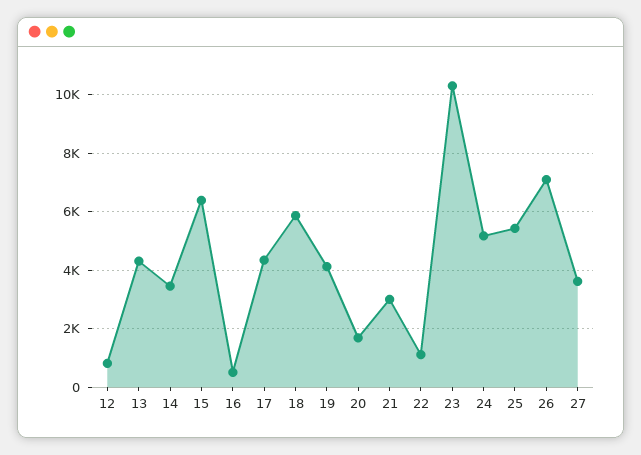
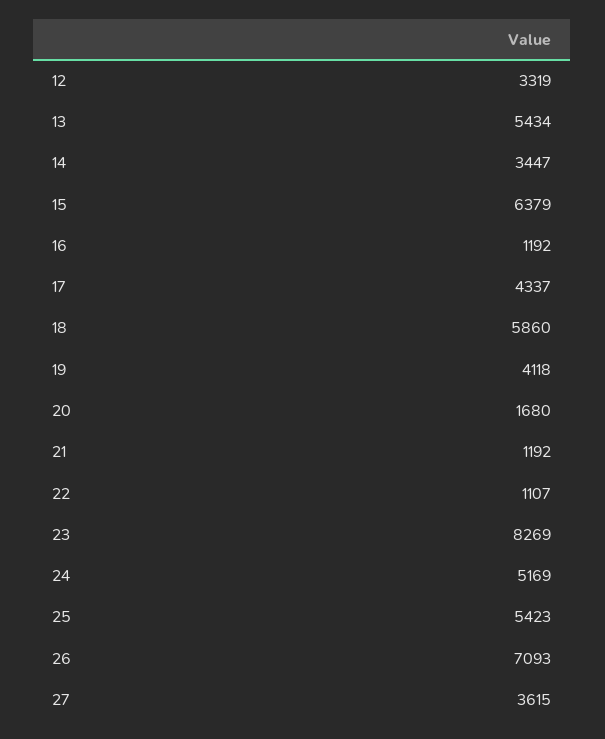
  {
-   "12": 750,
+   "12": 3319,
-   "13": 4250,
+   "13": 5434,
    "14": 3447,
    "15": 6379,
-   "16": 500,
+   "16": 1192,
    "17": 4337,
    "18": 5860,
    "19": 4118,
    "20": 1680,
-   "21": 3000,
+   "21": 1192,
    "22": 1107,
-   "23": 10250,
+   "23": 8269,
    "24": 5169,
    "25": 5423,
    "26": 7093,
    "27": 3615
  }

